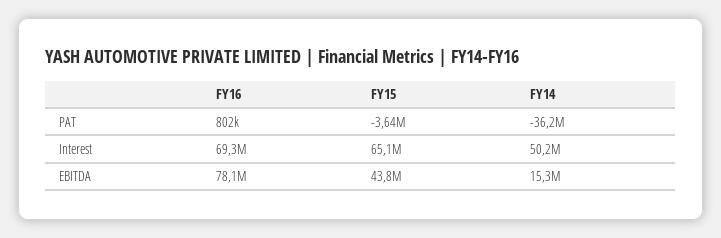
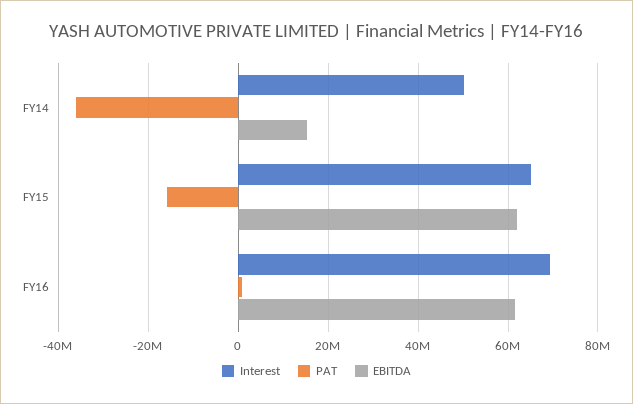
  {
    "PAT": {
      "FY16": 802000,
-     "FY15": -3640000,
+     "FY15": -16000000,
      "FY14": -36200000
    },
    "Interest": {
      "FY16": 69300000,
      "FY15": 65100000,
      "FY14": 50200000
    },
    "EBITDA": {
-     "FY16": 78100000,
+     "FY16": 62000000,
-     "FY15": 43800000,
+     "FY15": 62000000,
      "FY14": 15300000
    }
  }

